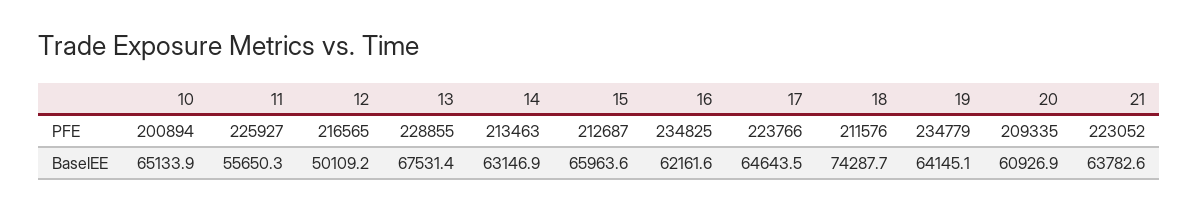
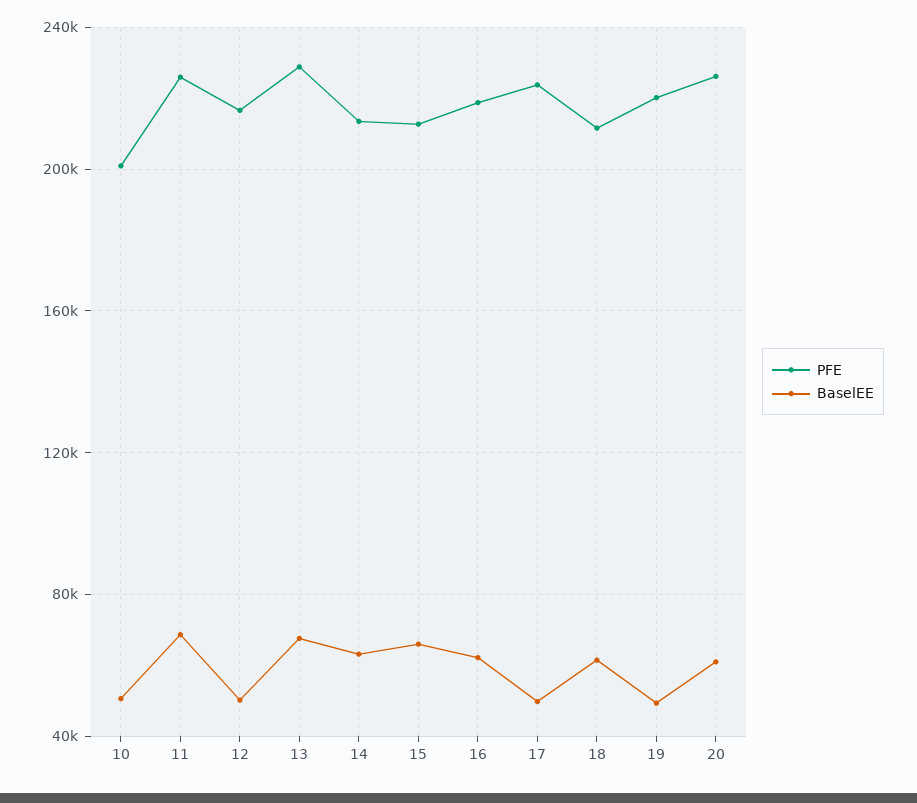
  {
    "PFE": {
      "10": 200894,
      "11": 225927,
      "12": 216565,
      "13": 228855,
      "14": 213463,
      "15": 212687,
-     "16": 234825,
+     "16": 220000,
      "17": 223766,
      "18": 211576,
-     "19": 234779,
+     "19": 220000,
-     "20": 209335,
+     "20": 225000
-     "21": 223052
    },
    "BaselEE": {
-     "10": 65133.9,
+     "10": 50000,
-     "11": 55650.3,
+     "11": 70000,
      "12": 50109.2,
      "13": 67531.4,
      "14": 63146.9,
      "15": 65963.6,
      "16": 62161.6,
-     "17": 64643.5,
+     "17": 50000,
-     "18": 74287.7,
+     "18": 60000,
-     "19": 64145.1,
+     "19": 50000,
-     "20": 60926.9,
+     "20": 60926.9
-     "21": 63782.6
    }
  }

